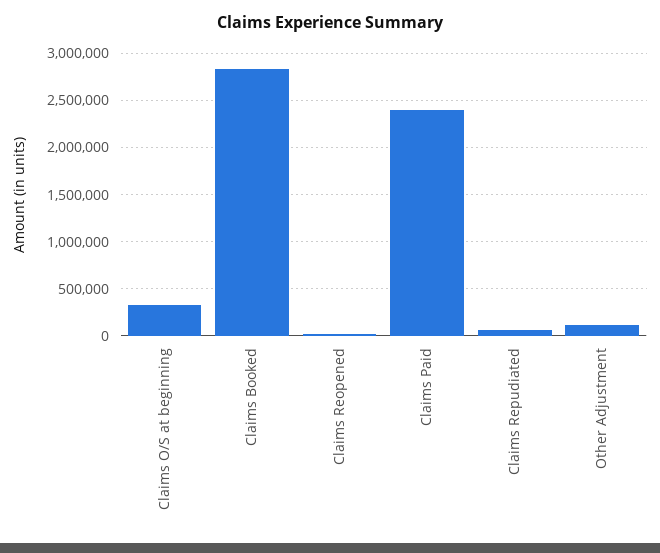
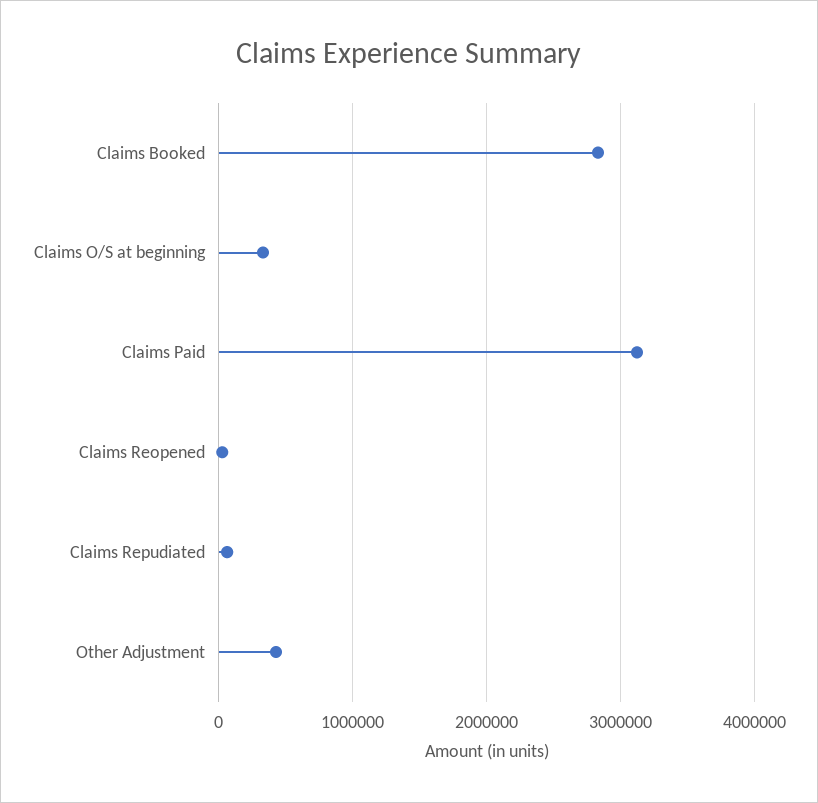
  {
    "Claims O/S at beginning": 300000,
    "Claims Booked": 2800000,
    "Claims Reopened": 0,
-   "Claims Paid": 2400000,
+   "Claims Paid": 3100000,
    "Claims Repudiated": 100000,
-   "Other Adjustment": 100000
+   "Other Adjustment": 400000
  }

